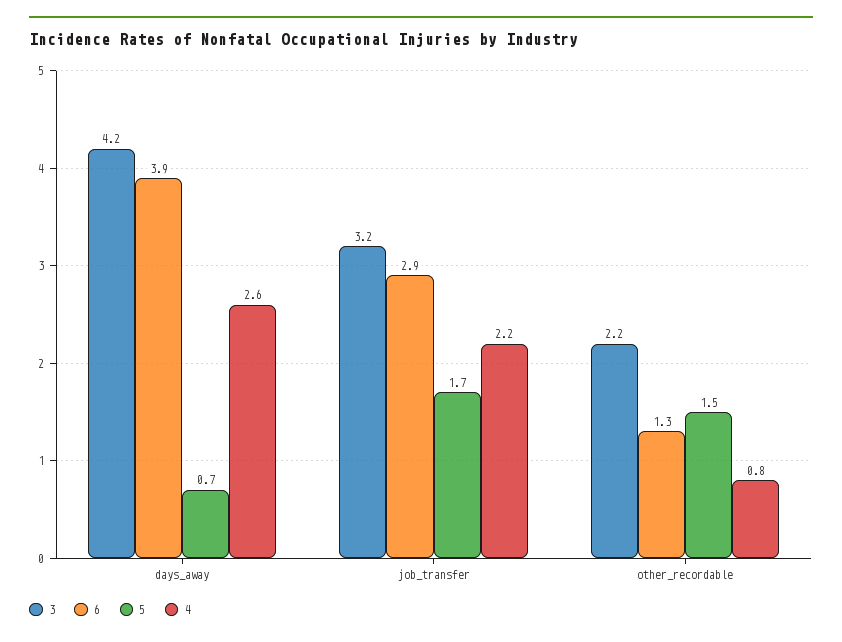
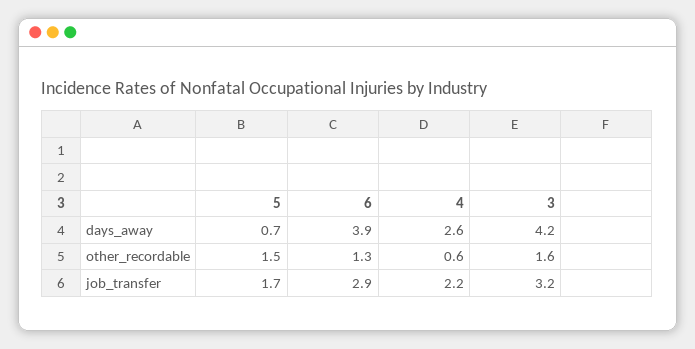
  {
    "3": {
      "days_away": 4.2,
      "job_transfer": 3.2,
-     "other_recordable": 2.2
+     "other_recordable": 1.6
    },
    "6": {
      "days_away": 3.9,
      "job_transfer": 2.9,
      "other_recordable": 1.3
    },
    "5": {
      "days_away": 0.7,
      "job_transfer": 1.7,
      "other_recordable": 1.5
    },
    "4": {
      "days_away": 2.6,
      "job_transfer": 2.2,
-     "other_recordable": 0.8
+     "other_recordable": 0.6
    }
  }

